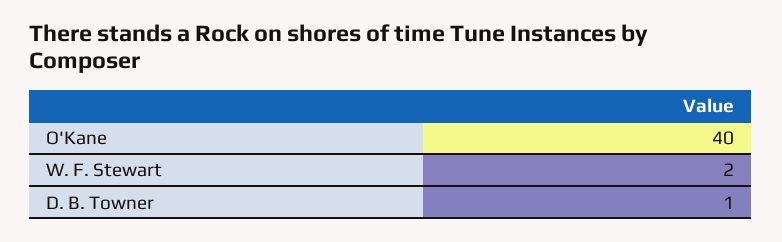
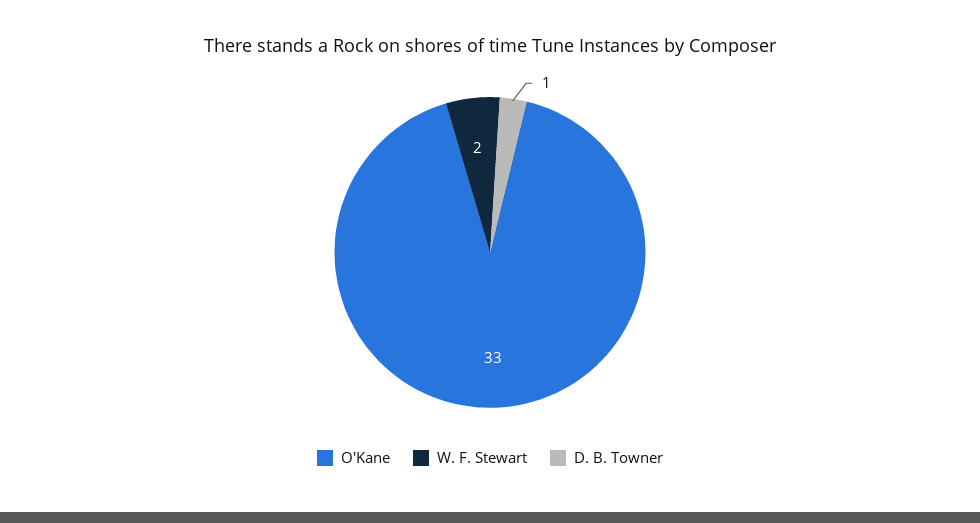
  {
-   "O'Kane": 40,
+   "O'Kane": 33,
    "W. F. Stewart": 2,
    "D. B. Towner": 1
  }

